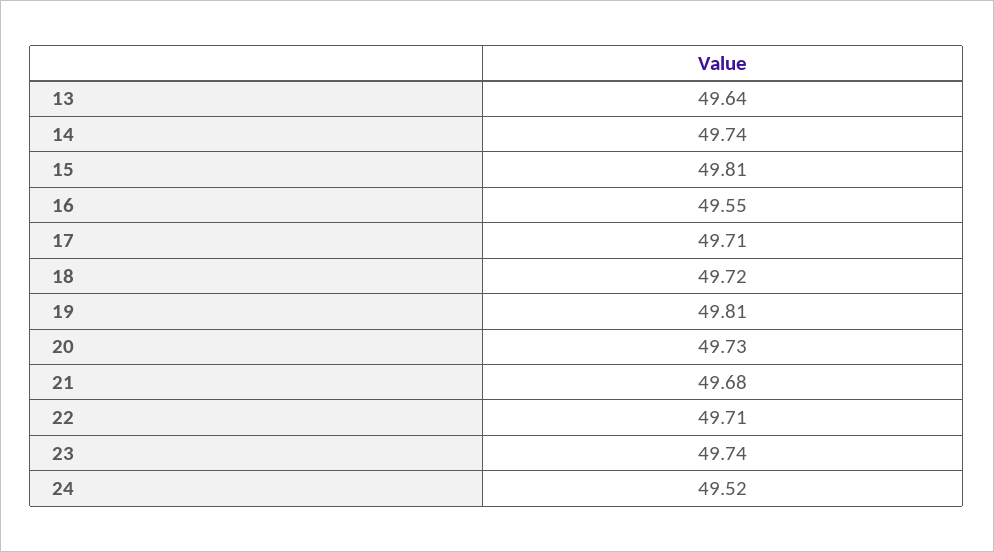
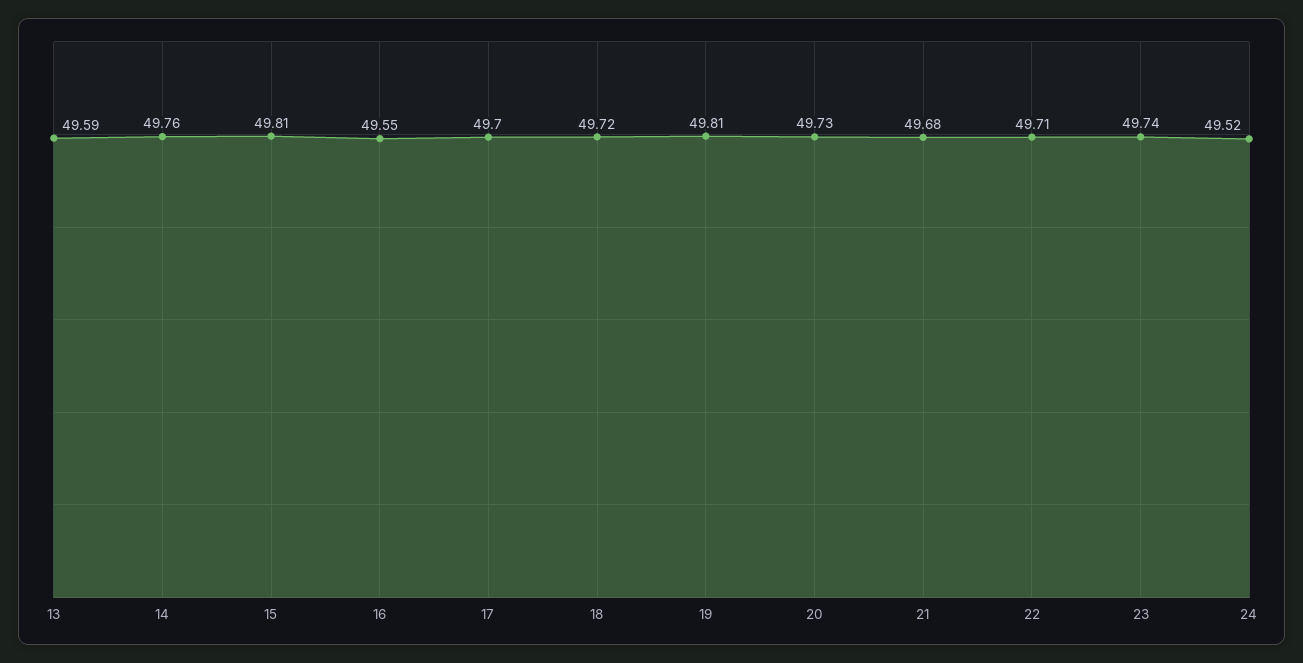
  {
-   "13": 49.64,
+   "13": 49.59,
-   "14": 49.74,
+   "14": 49.76,
    "15": 49.81,
    "16": 49.55,
-   "17": 49.71,
+   "17": 49.7,
    "18": 49.72,
    "19": 49.81,
    "20": 49.73,
    "21": 49.68,
    "22": 49.71,
    "23": 49.74,
    "24": 49.52
  }

